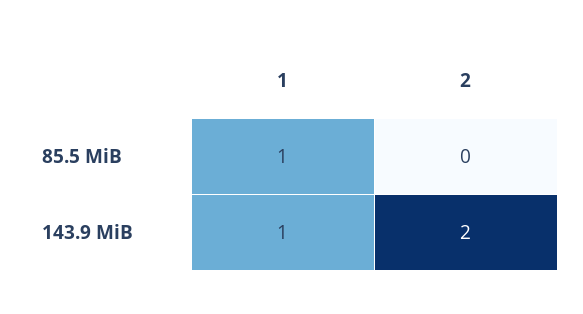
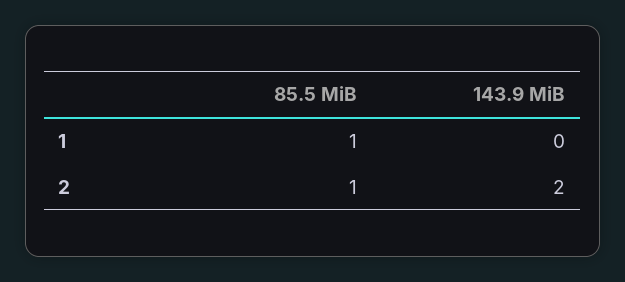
  {
    "1": {
      "85.5 MiB": 1,
-     "143.9 MiB": 1
+     "143.9 MiB": 0
    },
    "2": {
-     "85.5 MiB": 0,
+     "85.5 MiB": 1,
      "143.9 MiB": 2
    }
  }

